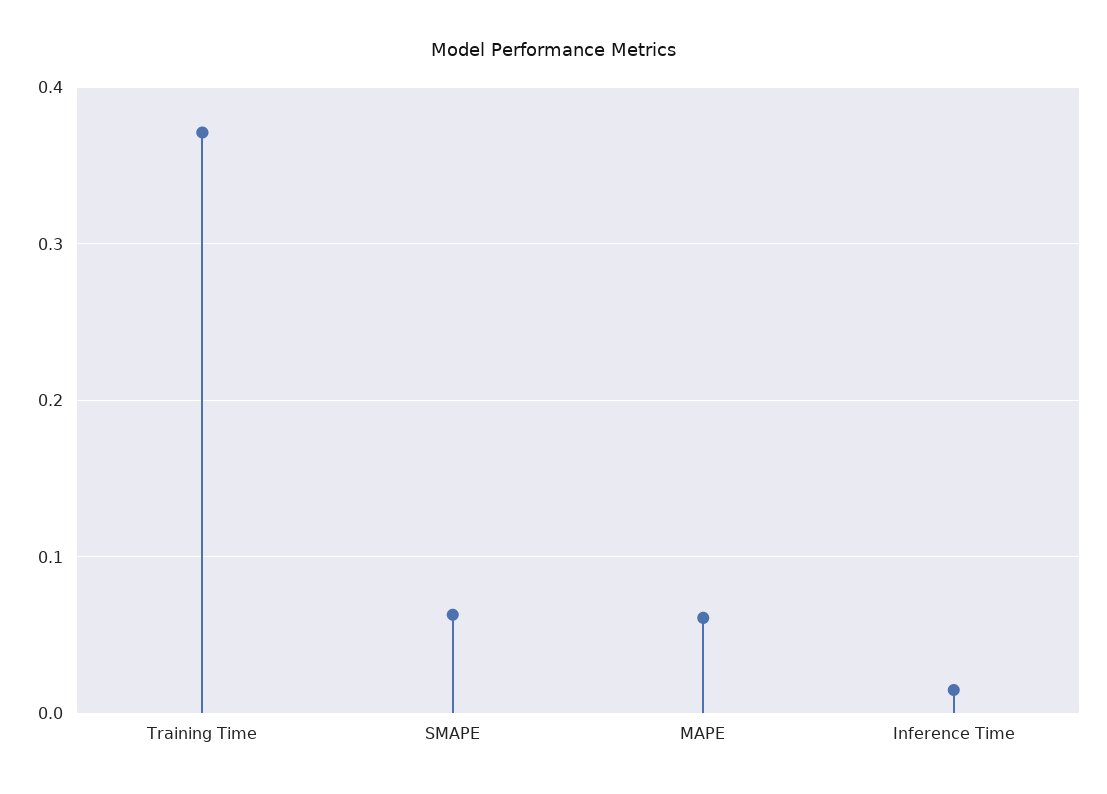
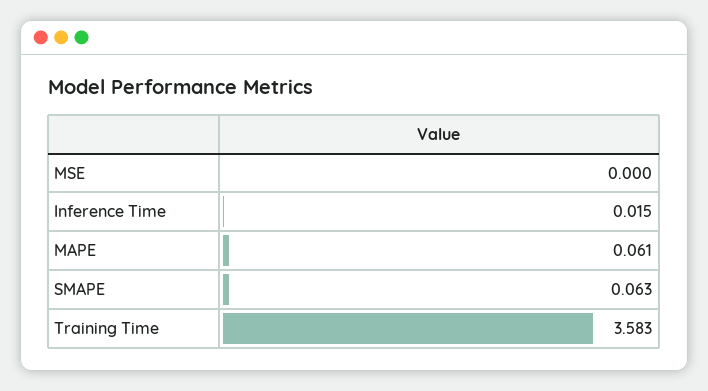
  {
-   "Training Time": 0.37,
+   "Training Time": 3.583,
    "SMAPE": 0.063,
    "MAPE": 0.061,
-   "Inference Time": 0.015
+   "Inference Time": 0.015,
+   "MSE": 0
  }

